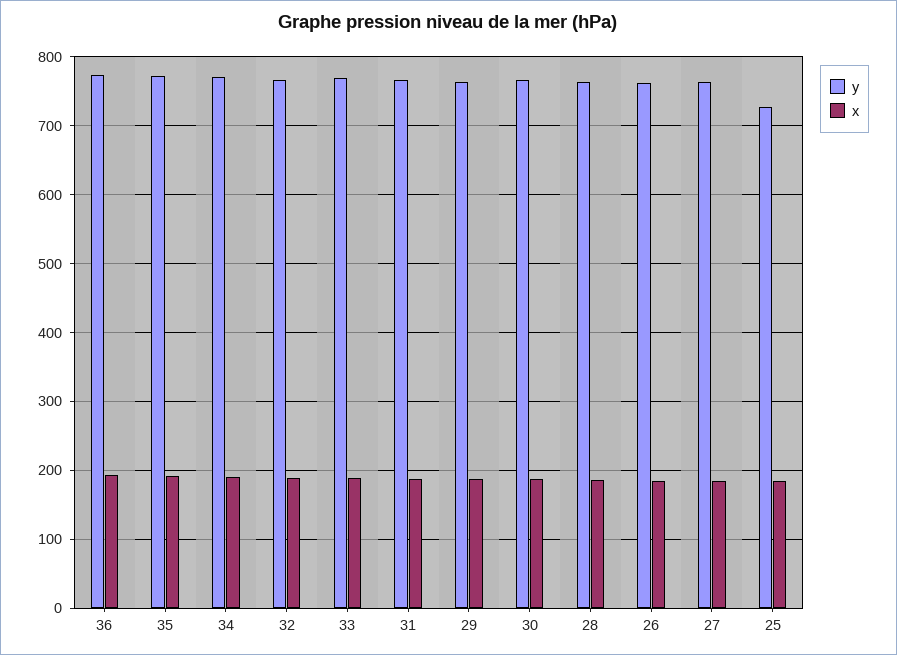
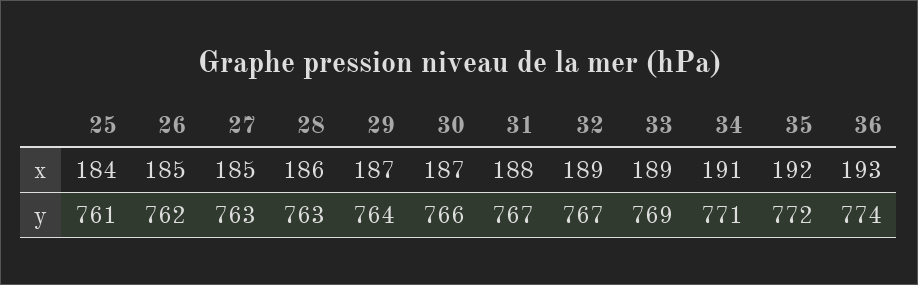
  {
    "y": {
      "36": 774,
      "35": 772,
      "34": 771,
      "32": 767,
      "33": 769,
      "31": 767,
      "29": 764,
      "30": 766,
      "28": 763,
      "26": 762,
      "27": 763,
-     "25": 730
+     "25": 761
    },
    "x": {
      "36": 193,
      "35": 192,
      "34": 191,
      "32": 189,
      "33": 189,
      "31": 188,
      "29": 187,
      "30": 187,
      "28": 186,
      "26": 185,
      "27": 185,
      "25": 184
    }
  }

